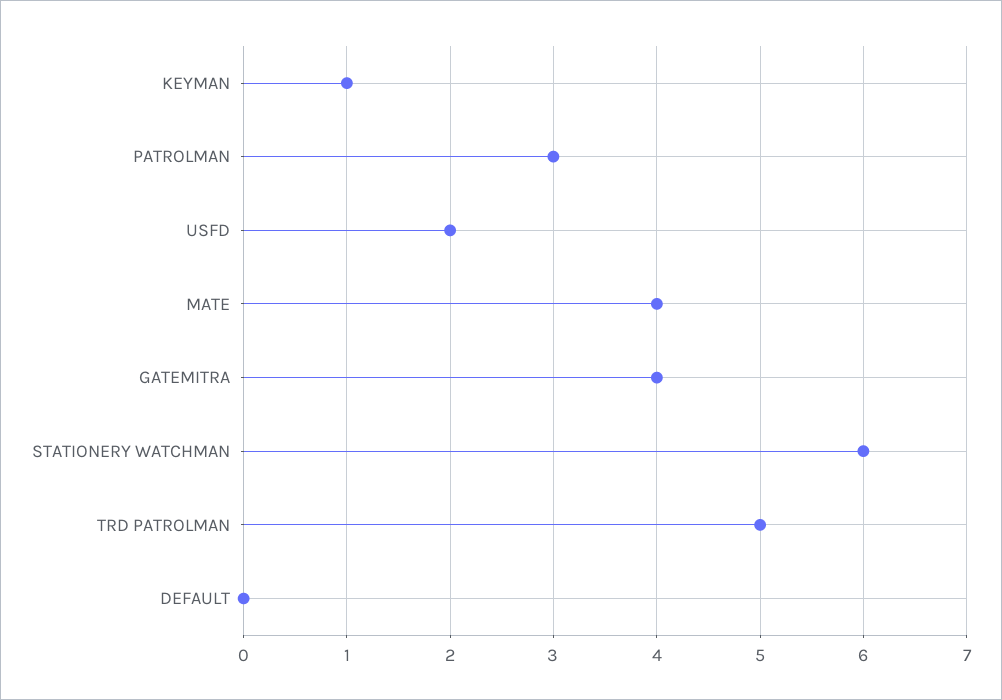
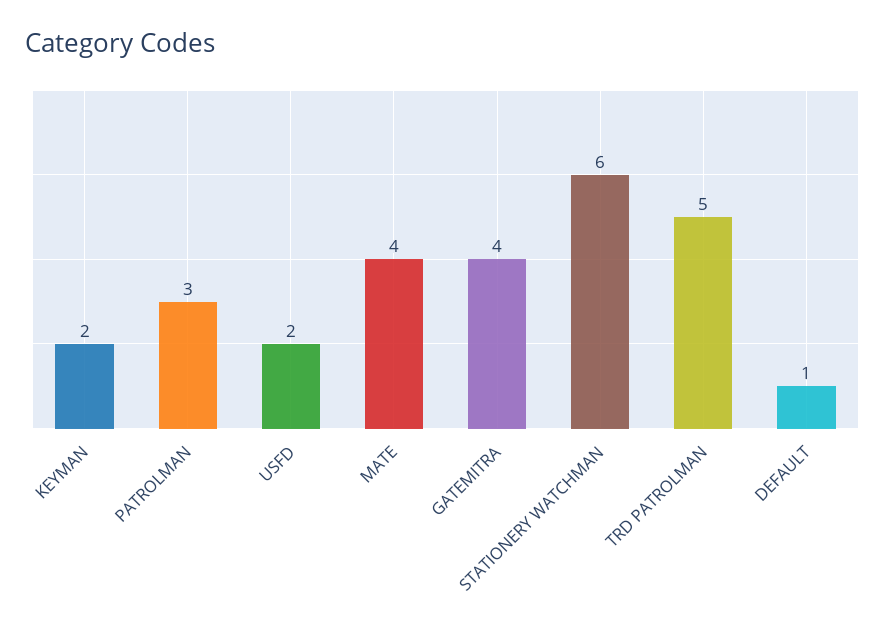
  {
-   "KEYMAN": 1,
+   "KEYMAN": 2,
    "PATROLMAN": 3,
    "USFD": 2,
    "MATE": 4,
    "GATEMITRA": 4,
    "STATIONERY WATCHMAN": 6,
    "TRD PATROLMAN": 5,
-   "DEFAULT": 0
+   "DEFAULT": 1
  }

